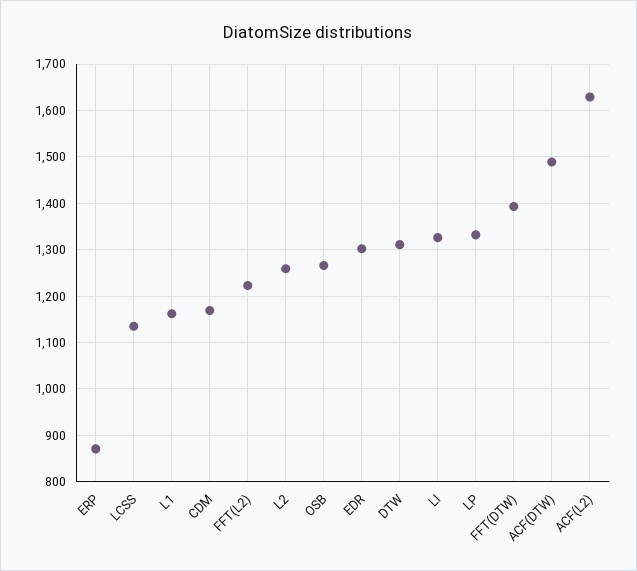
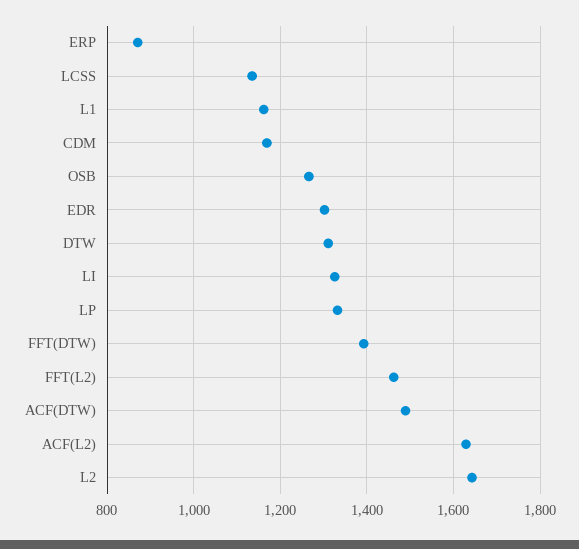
  {
    "ERP": 880,
    "LCSS": 1140,
    "L1": 1160,
    "CDM": 1160,
-   "FFT(L2)": 1220,
+   "FFT(L2)": 1460,
-   "L2": 1260,
+   "L2": 1640,
    "OSB": 1260,
    "EDR": 1300,
    "DTW": 1320,
    "LI": 1320,
    "LP": 1340,
    "FFT(DTW)": 1400,
    "ACF(DTW)": 1480,
    "ACF(L2)": 1620
  }

